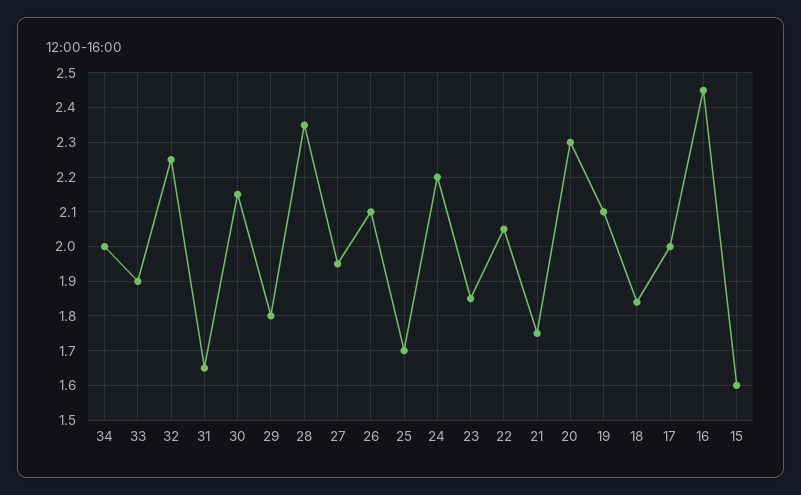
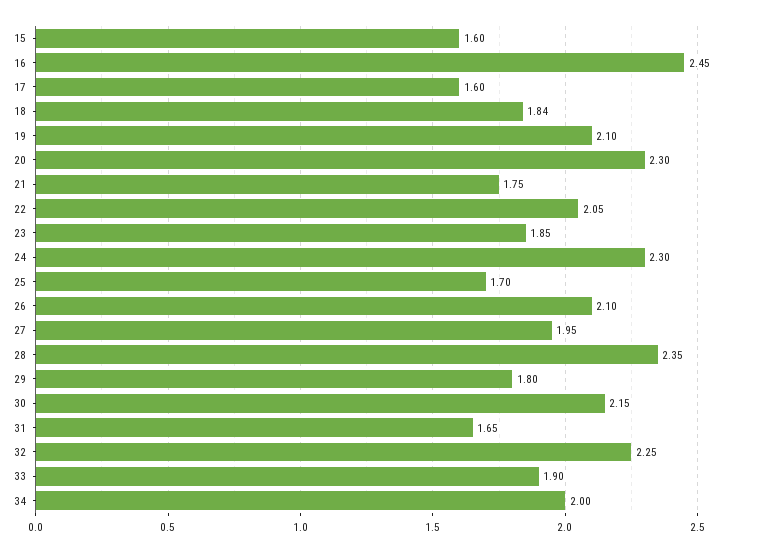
  {
    "34": 2,
    "33": 1.9,
    "32": 2.25,
    "31": 1.65,
    "30": 2.15,
    "29": 1.8,
    "28": 2.35,
    "27": 1.95,
    "26": 2.1,
    "25": 1.7,
-   "24": 2.2,
+   "24": 2.3,
    "23": 1.85,
    "22": 2.05,
    "21": 1.75,
    "20": 2.3,
    "19": 2.1,
    "18": 1.84,
-   "17": 2,
+   "17": 1.6,
    "16": 2.45,
    "15": 1.6
  }

